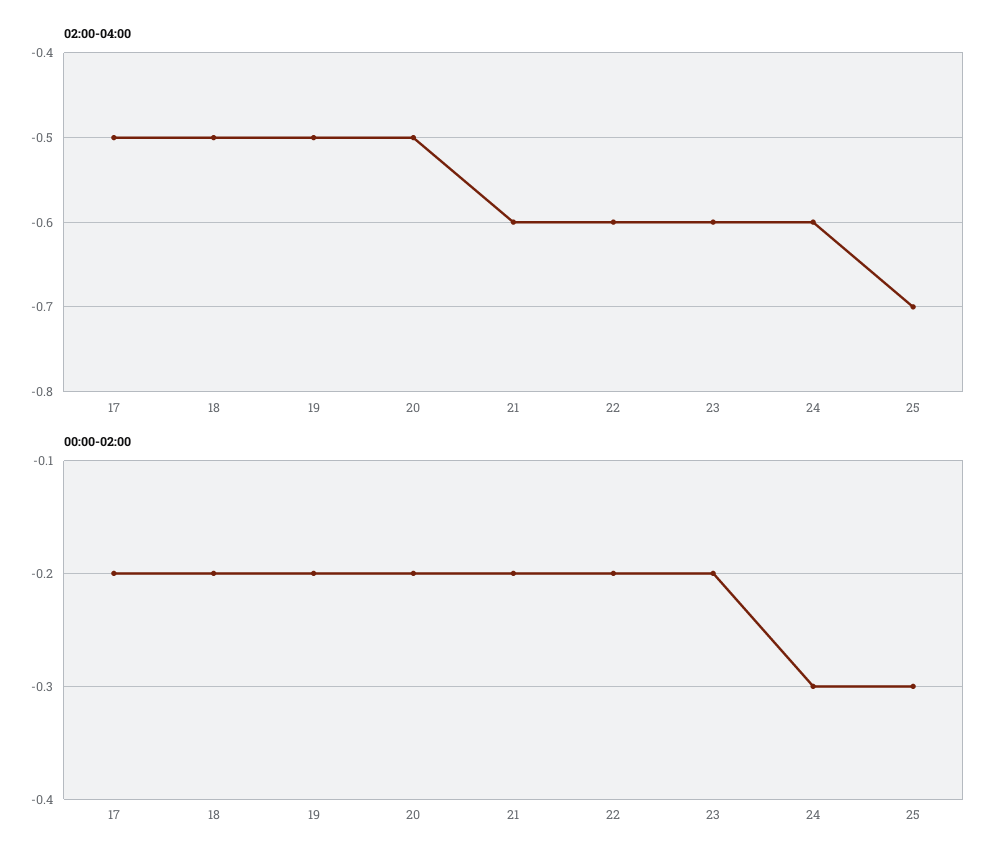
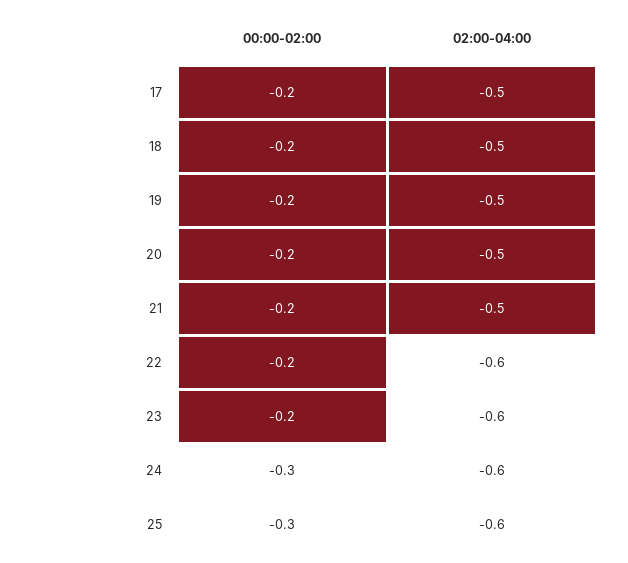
  {
    "02:00-04:00": {
      "17": -0.5,
      "18": -0.5,
      "19": -0.5,
      "20": -0.5,
-     "21": -0.6,
+     "21": -0.5,
      "22": -0.6,
      "23": -0.6,
      "24": -0.6,
-     "25": -0.7
+     "25": -0.6
    },
    "00:00-02:00": {
      "17": -0.2,
      "18": -0.2,
      "19": -0.2,
      "20": -0.2,
      "21": -0.2,
      "22": -0.2,
      "23": -0.2,
      "24": -0.3,
      "25": -0.3
    }
  }

